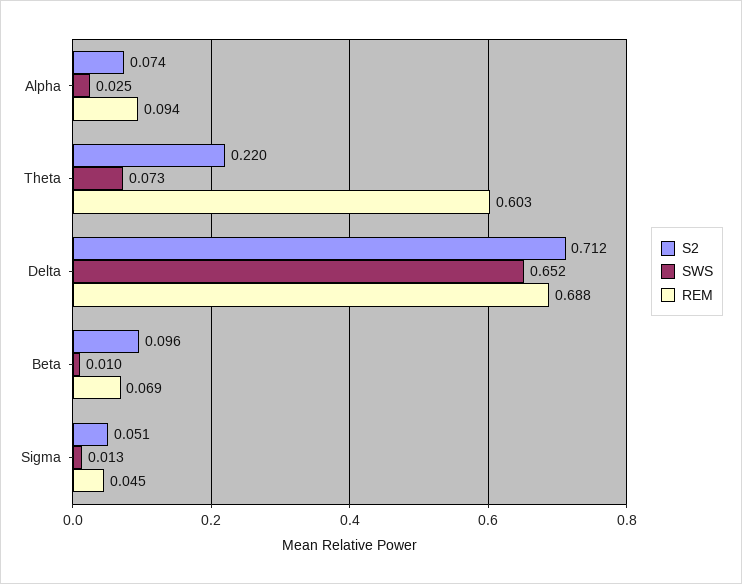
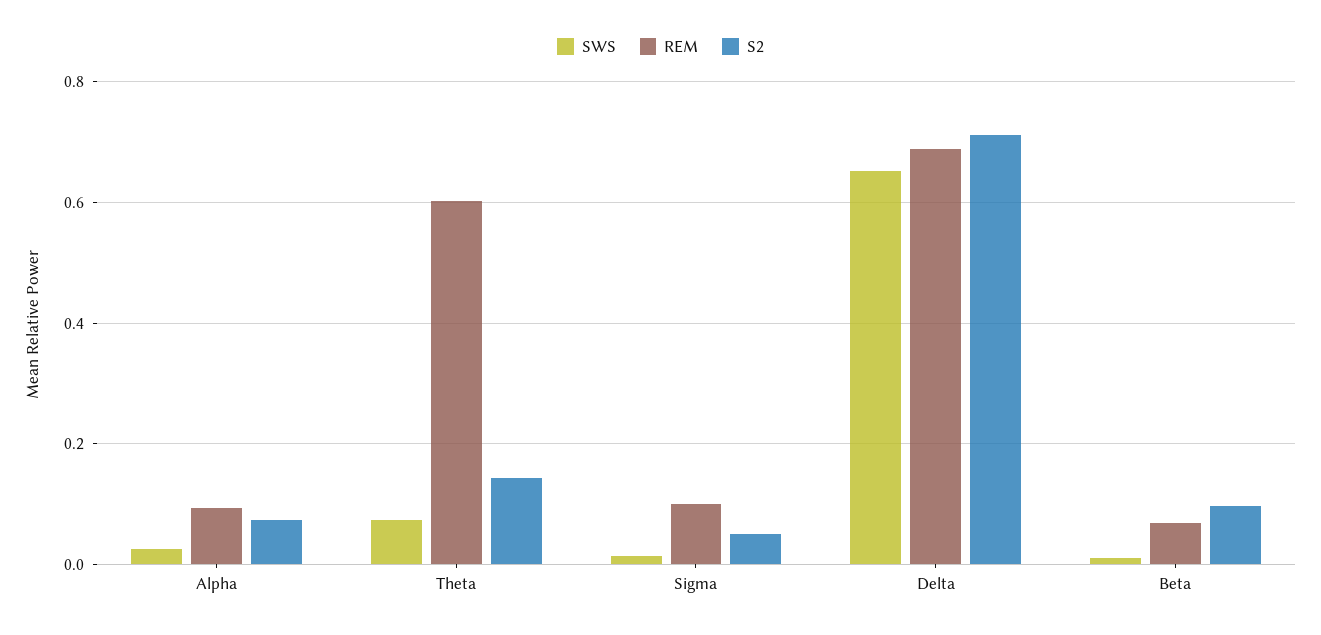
  {
    "S2": {
      "Alpha": 0.074,
-     "Theta": 0.22,
+     "Theta": 0.14,
      "Delta": 0.712,
      "Beta": 0.096,
      "Sigma": 0.051
    },
    "SWS": {
      "Alpha": 0.025,
      "Theta": 0.073,
      "Delta": 0.652,
      "Beta": 0.01,
      "Sigma": 0.013
    },
    "REM": {
      "Alpha": 0.094,
      "Theta": 0.603,
      "Delta": 0.688,
      "Beta": 0.069,
-     "Sigma": 0.045
+     "Sigma": 0.1
    }
  }

